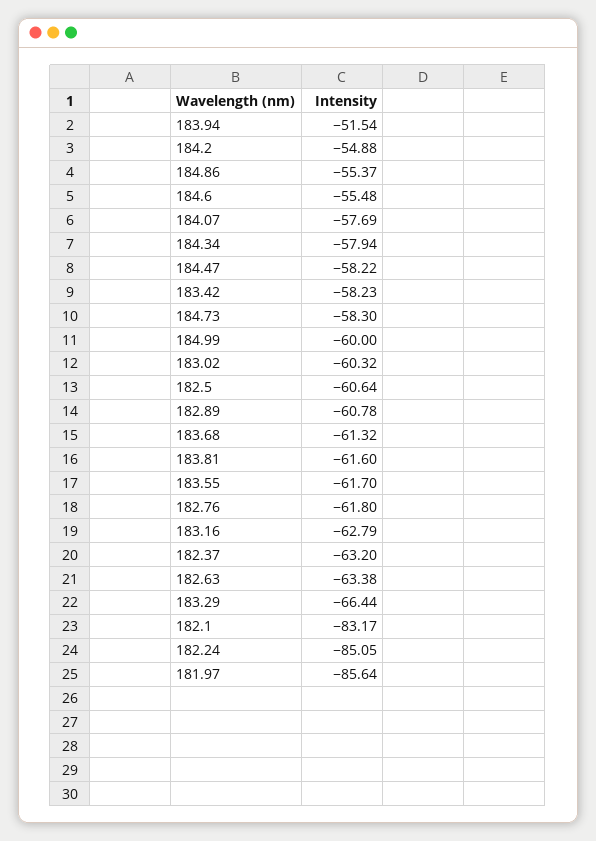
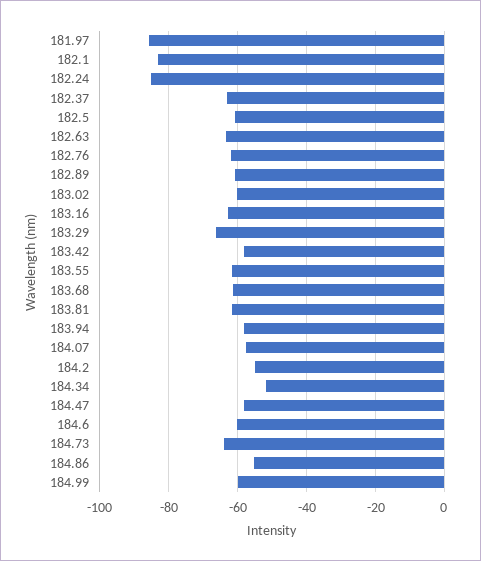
  {
-   "183.94": -51.54,
+   "183.94": -58,
    "184.2": -54.88,
    "184.86": -55.37,
-   "184.6": -55.48,
+   "184.6": -60,
    "184.07": -57.69,
-   "184.34": -57.94,
+   "184.34": -52,
    "184.47": -58.22,
    "183.42": -58.23,
-   "184.73": -58.3,
+   "184.73": -64,
    "184.99": -60,
    "183.02": -60.32,
    "182.5": -60.64,
    "182.89": -60.78,
    "183.68": -61.32,
    "183.81": -61.6,
    "183.55": -61.7,
    "182.76": -61.8,
    "183.16": -62.79,
    "182.37": -63.2,
    "182.63": -63.38,
    "183.29": -66.44,
    "182.1": -83.17,
    "182.24": -85.05,
    "181.97": -85.64
  }

